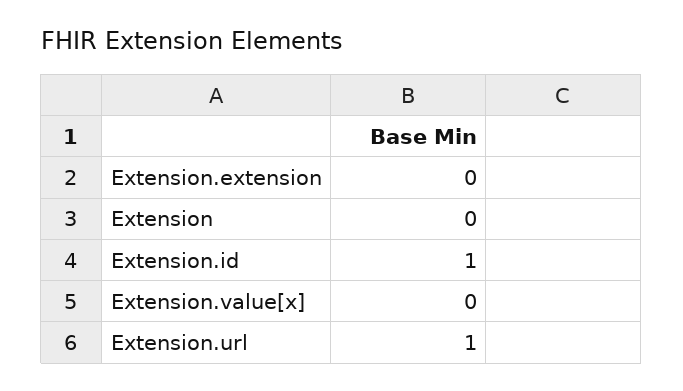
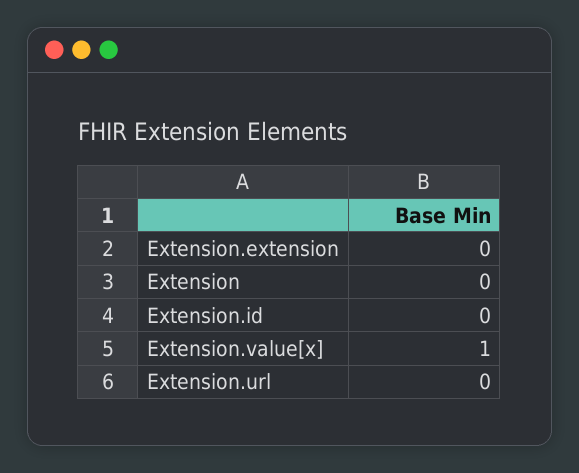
  {
    "Extension.extension": 0,
    "Extension": 0,
-   "Extension.id": 1,
+   "Extension.id": 0,
-   "Extension.value[x]": 0,
+   "Extension.value[x]": 1,
-   "Extension.url": 1
+   "Extension.url": 0
  }

